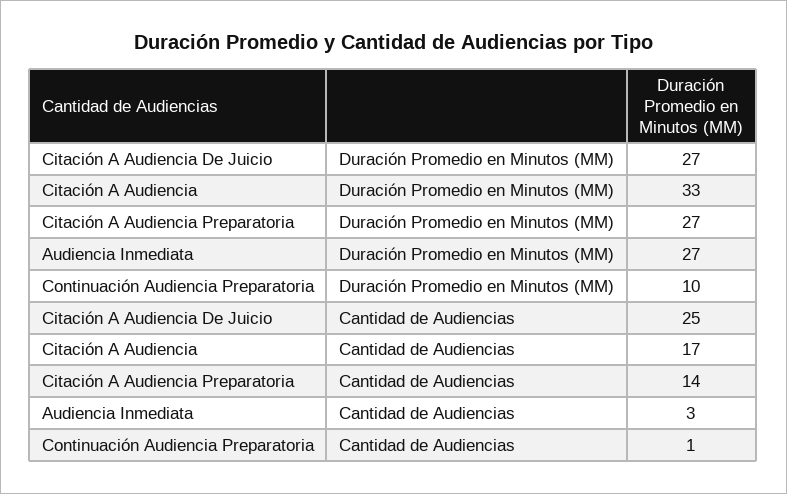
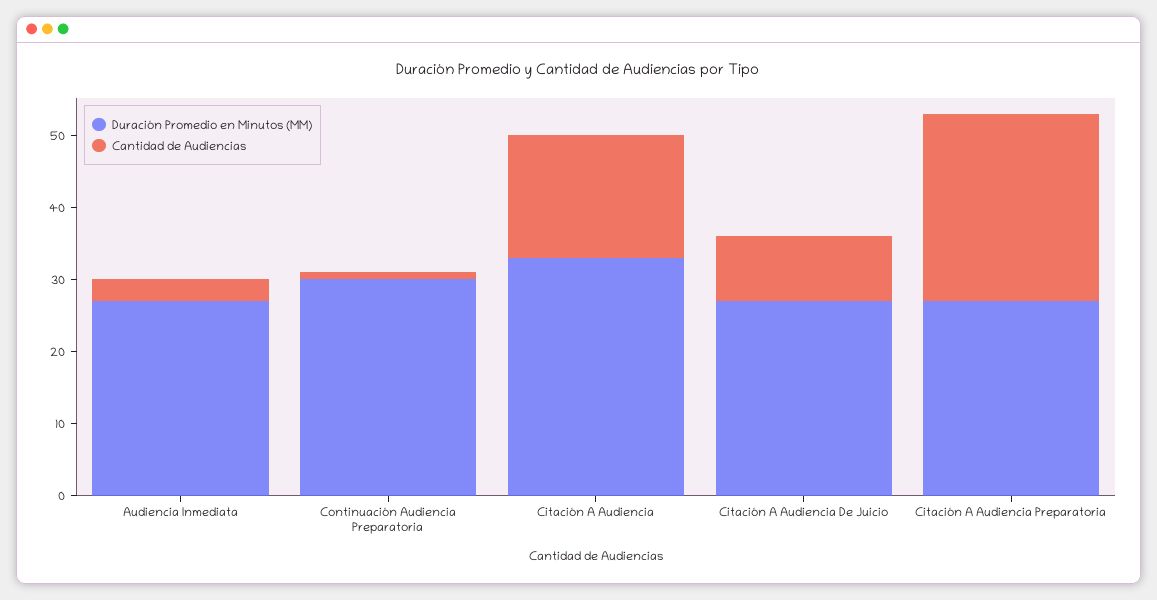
  {
    "Duración Promedio en Minutos (MM)": {
      "Citación A Audiencia De Juicio": 27,
      "Citación A Audiencia": 33,
      "Citación A Audiencia Preparatoria": 27,
      "Audiencia Inmediata": 27,
-     "Continuación Audiencia Preparatoria": 10
+     "Continuación Audiencia Preparatoria": 30
    },
    "Cantidad de Audiencias": {
-     "Citación A Audiencia De Juicio": 25,
+     "Citación A Audiencia De Juicio": 10,
      "Citación A Audiencia": 17,
-     "Citación A Audiencia Preparatoria": 14,
+     "Citación A Audiencia Preparatoria": 25,
      "Audiencia Inmediata": 3,
      "Continuación Audiencia Preparatoria": 1
    }
  }

